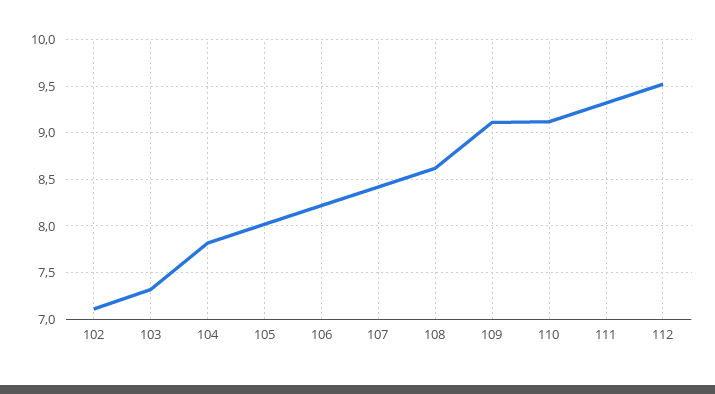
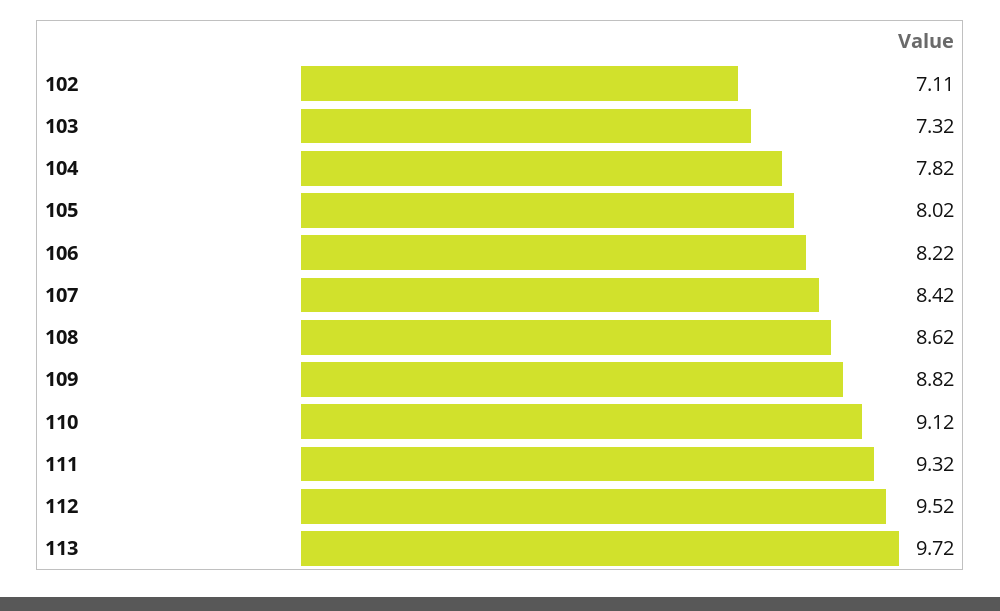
  {
    "102": 7.11,
    "103": 7.32,
    "104": 7.82,
    "105": 8.02,
    "106": 8.22,
    "107": 8.42,
    "108": 8.62,
-   "109": 9.1,
+   "109": 8.82,
    "110": 9.12,
    "111": 9.32,
-   "112": 9.52
+   "112": 9.52,
+   "113": 9.72
  }

